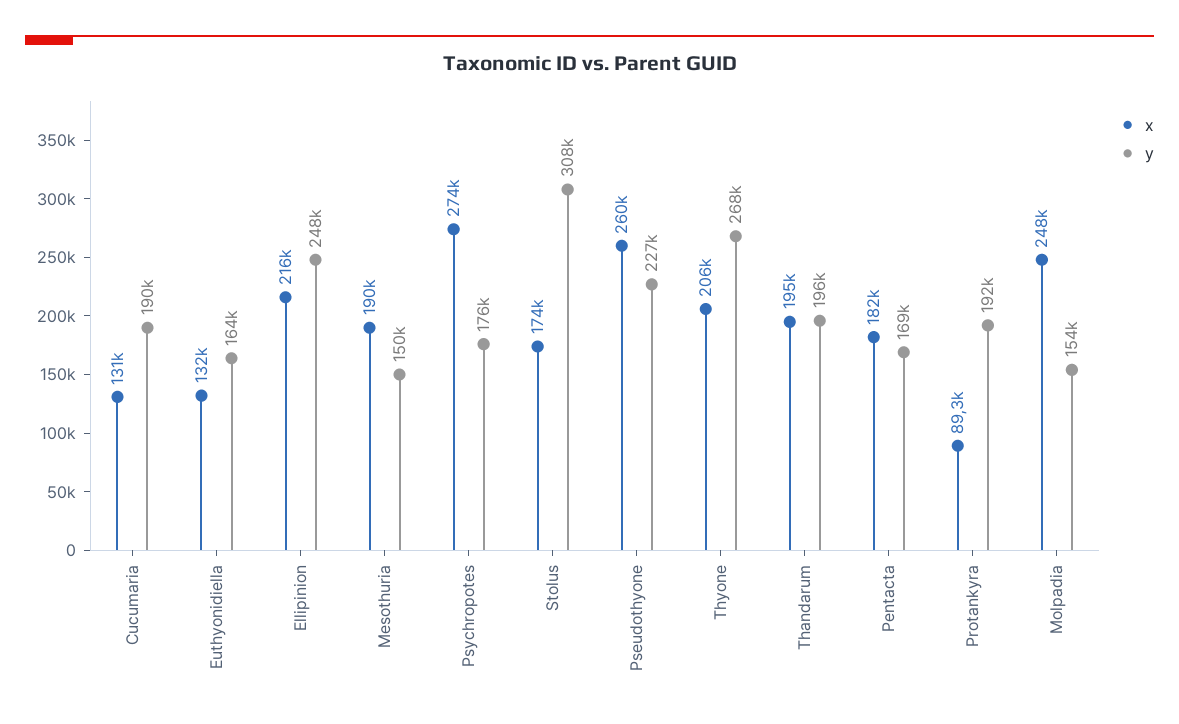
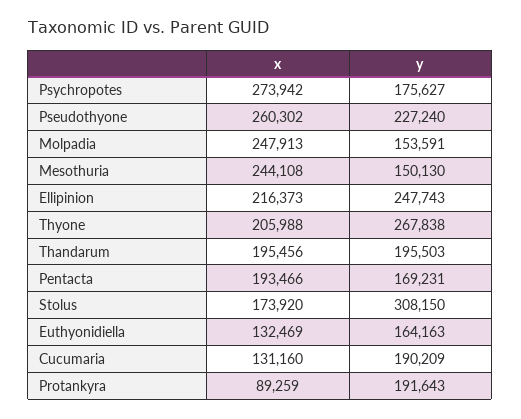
  {
    "x": {
      "Cucumaria": 131160,
      "Euthyonidiella": 132469,
      "Ellipinion": 216373,
-     "Mesothuria": 190000,
+     "Mesothuria": 244108,
      "Psychropotes": 273942,
      "Stolus": 173920,
      "Pseudothyone": 260302,
      "Thyone": 205988,
      "Thandarum": 195456,
-     "Pentacta": 182000,
+     "Pentacta": 193466,
      "Protankyra": 89259,
      "Molpadia": 247913
    },
    "y": {
      "Cucumaria": 190209,
      "Euthyonidiella": 164163,
      "Ellipinion": 247743,
      "Mesothuria": 150130,
      "Psychropotes": 175627,
      "Stolus": 308150,
      "Pseudothyone": 227240,
      "Thyone": 267838,
      "Thandarum": 195503,
      "Pentacta": 169231,
      "Protankyra": 191643,
      "Molpadia": 153591
    }
  }

